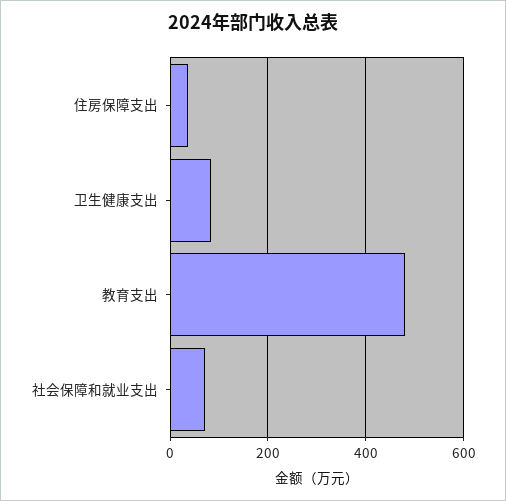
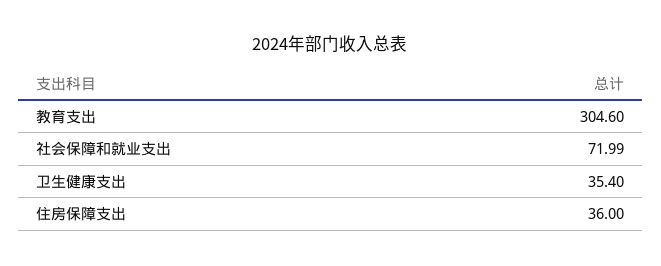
  {
    "住房保障支出": 36,
-   "卫生健康支出": 80,
+   "卫生健康支出": 35.4,
-   "教育支出": 480,
+   "教育支出": 304.6,
    "社会保障和就业支出": 71.99
  }

